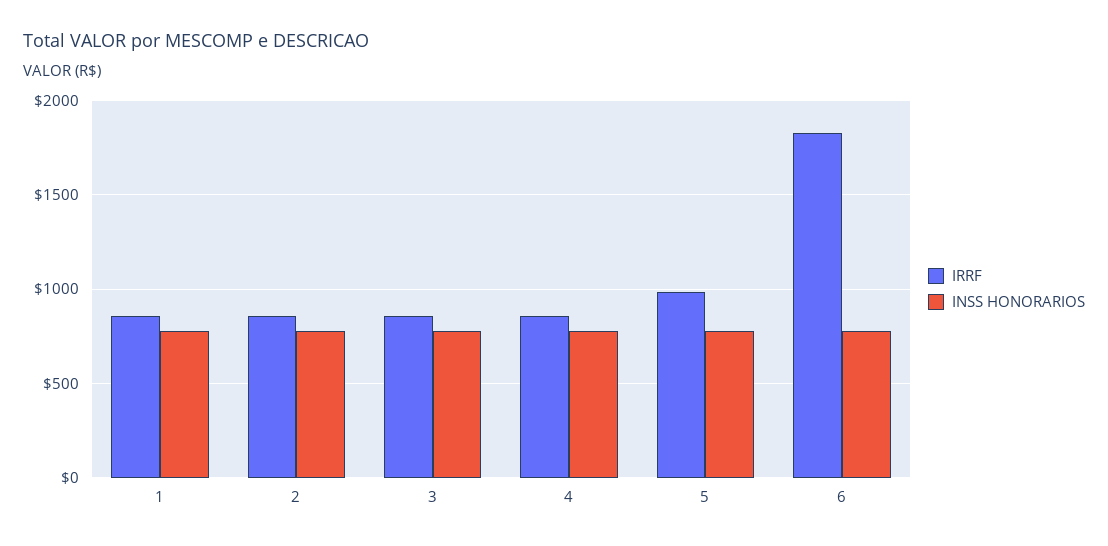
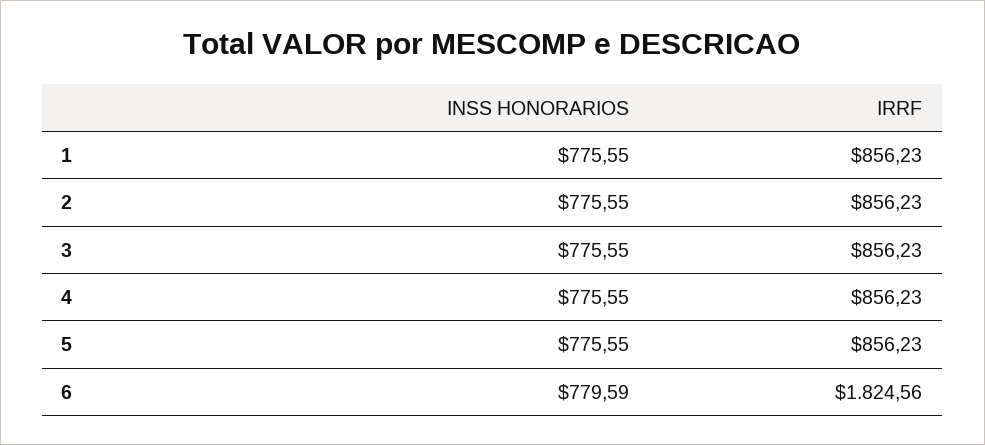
  {
    "IRRF": {
      "1": 856.23,
      "2": 856.23,
      "3": 856.23,
      "4": 856.23,
-     "5": 1000,
+     "5": 856.23,
      "6": 1824.56
    },
    "INSS HONORARIOS": {
      "1": 775.55,
      "2": 775.55,
      "3": 775.55,
      "4": 775.55,
      "5": 775.55,
      "6": 779.59
    }
  }

